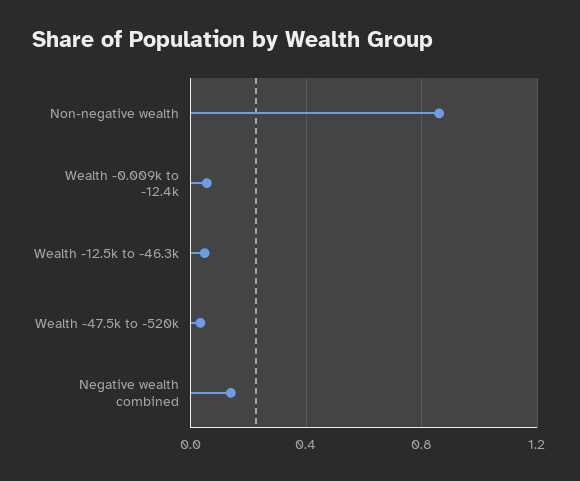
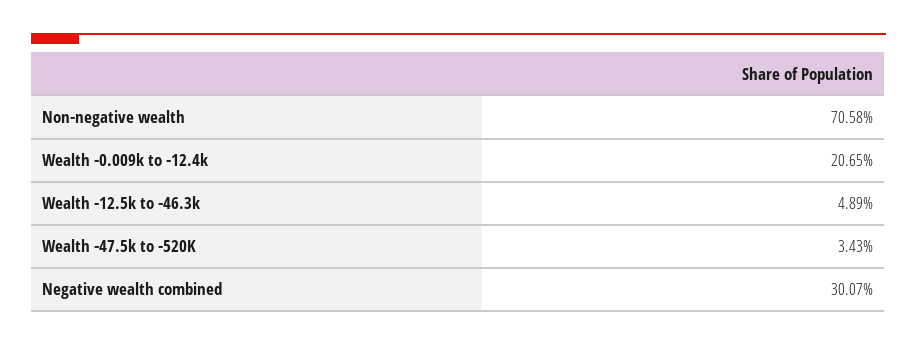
  {
-   "Non-negative wealth": 0.85,
+   "Non-negative wealth": 0.7058,
-   "Wealth -0.009k to -12.4k": 0.05,
+   "Wealth -0.009k to -12.4k": 0.2065,
    "Wealth -12.5k to -46.3k": 0.0489,
    "Wealth -47.5k to -520k": 0.0343,
-   "Negative wealth combined": 0.15
+   "Negative wealth combined": 0.3007
  }

